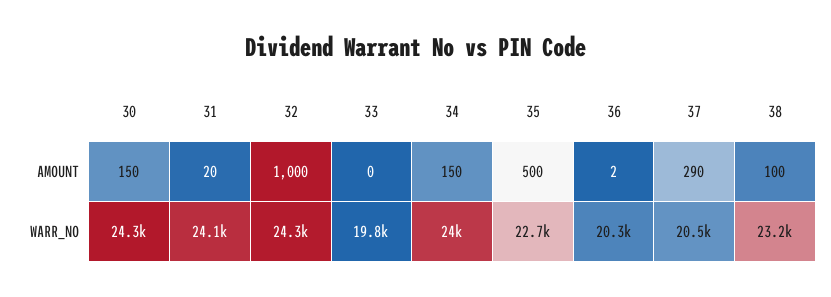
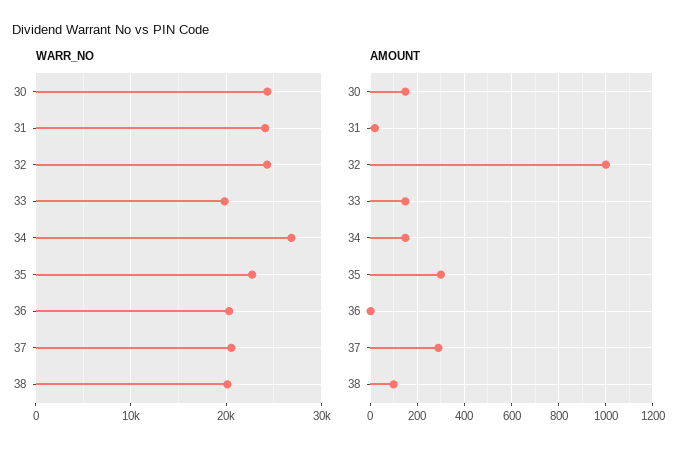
  {
    "AMOUNT": {
      "30": 150,
      "31": 20,
      "32": 1000,
-     "33": 0,
+     "33": 150,
      "34": 150,
-     "35": 500,
+     "35": 300,
      "36": 2,
      "37": 290,
      "38": 100
    },
    "WARR_NO": {
      "30": 24300,
      "31": 24100,
      "32": 24300,
      "33": 19800,
-     "34": 24000,
+     "34": 27000,
      "35": 22700,
      "36": 20300,
      "37": 20500,
-     "38": 23200
+     "38": 20000
    }
  }

